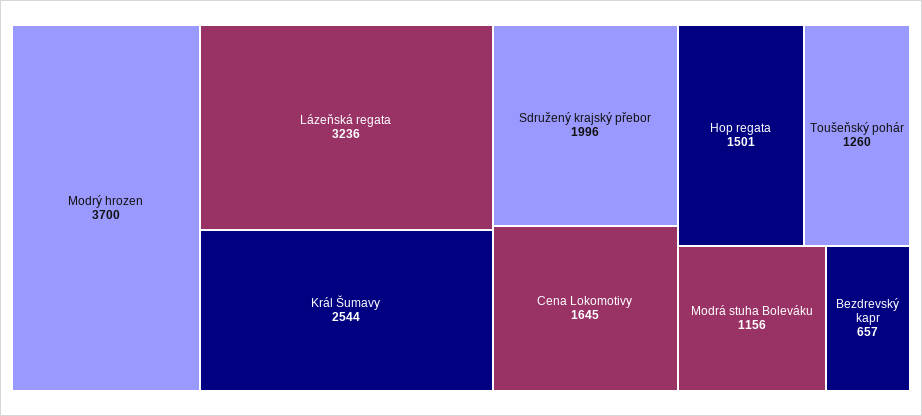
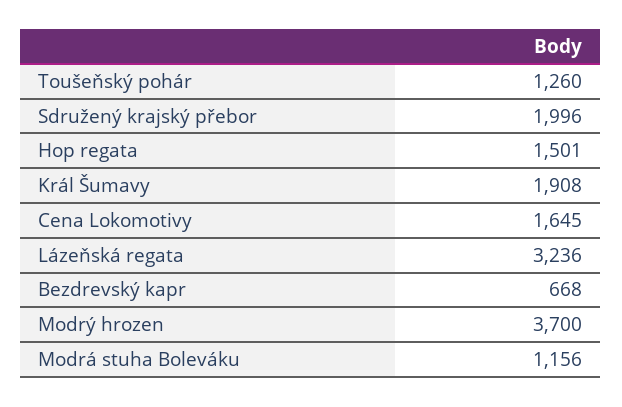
  {
    "Modrý hrozen": 3700,
    "Lázeňská regata": 3236,
-   "Král Šumavy": 2544,
+   "Král Šumavy": 1908,
    "Sdružený krajský přebor": 1996,
    "Cena Lokomotivy": 1645,
    "Hop regata": 1501,
    "Toušeňský pohár": 1260,
    "Modrá stuha Boleváku": 1156,
-   "Bezdrevský kapr": 657
+   "Bezdrevský kapr": 668
  }

